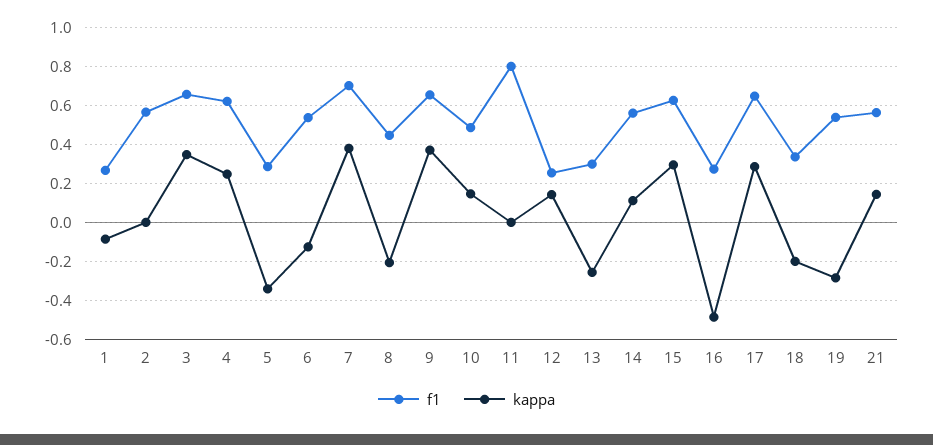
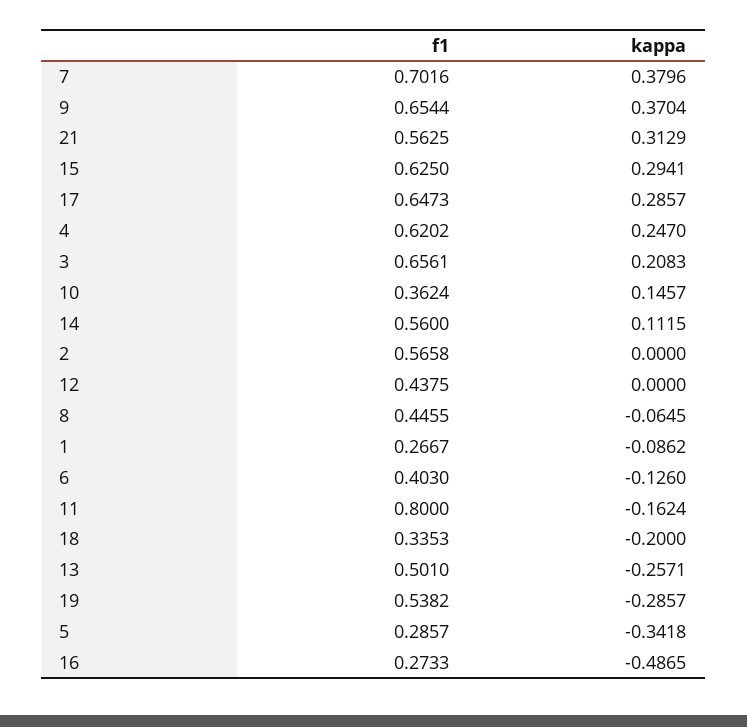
  {
    "f1": {
      "1": 0.2667,
      "2": 0.5658,
      "3": 0.6561,
      "4": 0.6202,
      "5": 0.2857,
-     "6": 0.55,
+     "6": 0.403,
      "7": 0.7016,
      "8": 0.4455,
      "9": 0.6544,
-     "10": 0.5,
+     "10": 0.3624,
      "11": 0.8,
-     "12": 0.25,
+     "12": 0.4375,
-     "13": 0.3,
+     "13": 0.501,
      "14": 0.56,
      "15": 0.625,
      "16": 0.2733,
      "17": 0.6473,
      "18": 0.3353,
      "19": 0.5382,
      "21": 0.5625
    },
    "kappa": {
      "1": -0.0862,
      "2": 0,
-     "3": 0.35,
+     "3": 0.2083,
      "4": 0.247,
      "5": -0.3418,
      "6": -0.126,
      "7": 0.3796,
-     "8": -0.2,
+     "8": -0.0645,
      "9": 0.3704,
      "10": 0.1457,
-     "11": 0,
+     "11": -0.1624,
-     "12": 0.15,
+     "12": 0,
      "13": -0.2571,
      "14": 0.1115,
      "15": 0.2941,
      "16": -0.4865,
      "17": 0.2857,
      "18": -0.2,
      "19": -0.2857,
-     "21": 0.15
+     "21": 0.3129
    }
  }

